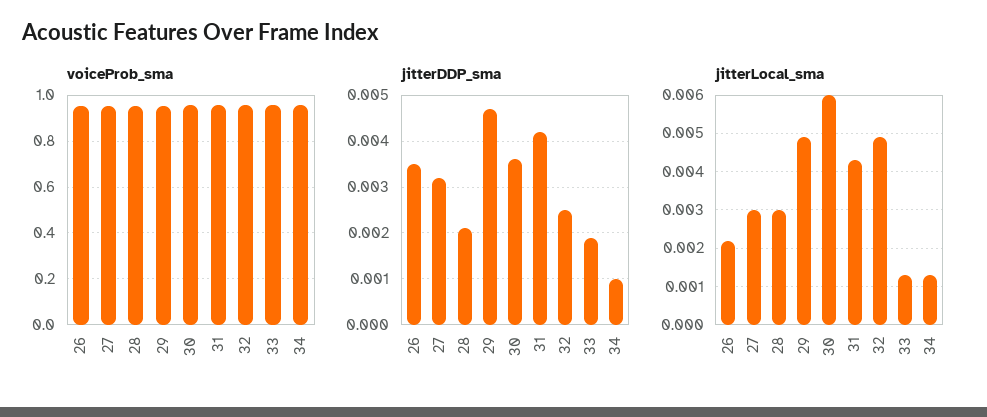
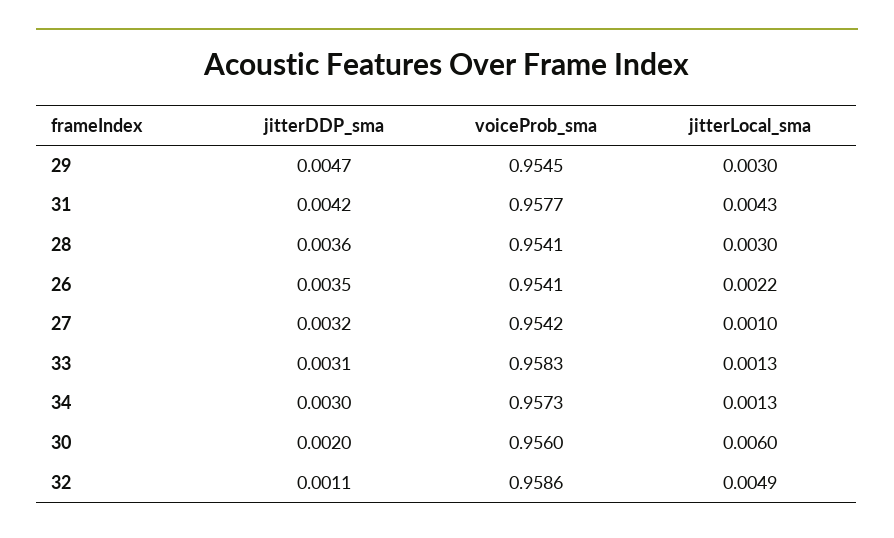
  {
    "voiceProb_sma": {
      "26": 0.9541,
      "27": 0.9542,
      "28": 0.9541,
      "29": 0.9545,
      "30": 0.956,
      "31": 0.9577,
      "32": 0.9586,
      "33": 0.9583,
      "34": 0.9573
    },
    "jitterDDP_sma": {
      "26": 0.0035,
      "27": 0.0032,
-     "28": 0.002,
+     "28": 0.0036,
      "29": 0.0047,
-     "30": 0.0035,
+     "30": 0.002,
      "31": 0.0042,
-     "32": 0.0025,
+     "32": 0.0011,
-     "33": 0.002,
+     "33": 0.0031,
-     "34": 0.001
+     "34": 0.003
    },
    "jitterLocal_sma": {
      "26": 0.0022,
-     "27": 0.003,
+     "27": 0.001,
      "28": 0.003,
-     "29": 0.005,
+     "29": 0.003,
      "30": 0.006,
      "31": 0.0043,
      "32": 0.0049,
      "33": 0.0013,
      "34": 0.0013
    }
  }

